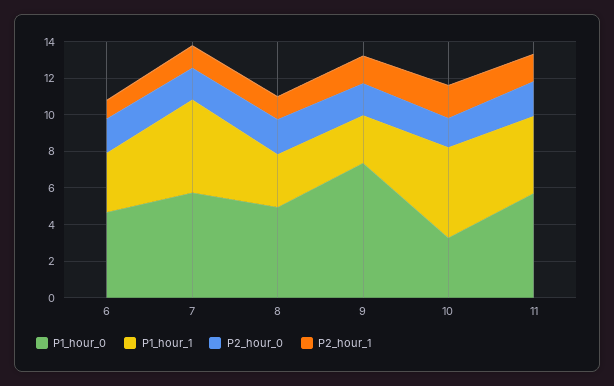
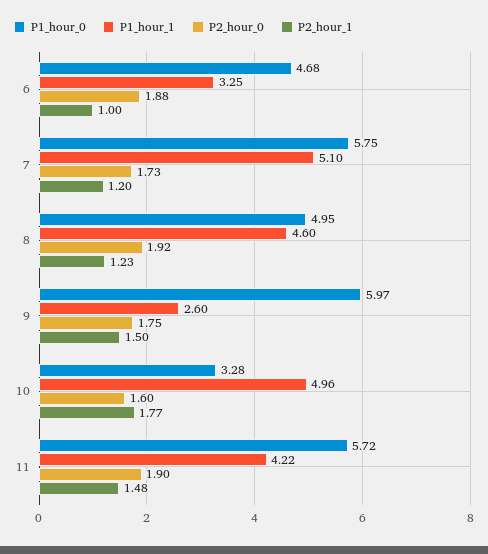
  {
    "P1_hour_0": {
      "6": 4.68,
      "7": 5.75,
      "8": 4.95,
-     "9": 7.5,
+     "9": 5.97,
      "10": 3.28,
      "11": 5.72
    },
    "P1_hour_1": {
      "6": 3.25,
      "7": 5.1,
-     "8": 3,
+     "8": 4.6,
      "9": 2.6,
      "10": 4.96,
      "11": 4.22
    },
    "P2_hour_0": {
      "6": 1.88,
      "7": 1.73,
      "8": 1.92,
      "9": 1.75,
      "10": 1.6,
      "11": 1.9
    },
    "P2_hour_1": {
      "6": 1,
      "7": 1.2,
      "8": 1.23,
      "9": 1.5,
      "10": 1.77,
      "11": 1.48
    }
  }

